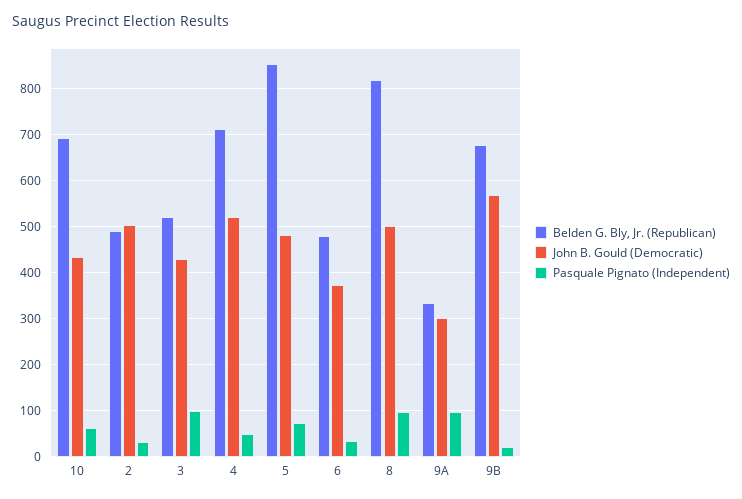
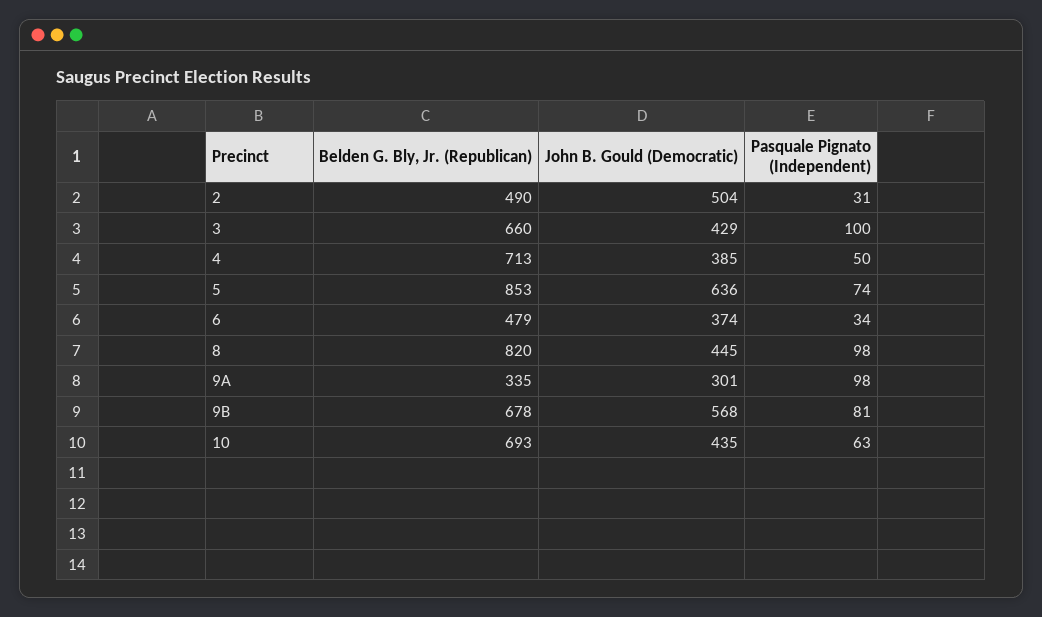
  {
    "Belden G. Bly, Jr. (Republican)": {
      "10": 693,
      "2": 490,
-     "3": 520,
+     "3": 660,
      "4": 713,
      "5": 853,
      "6": 479,
      "8": 820,
      "9A": 335,
      "9B": 678
    },
    "John B. Gould (Democratic)": {
      "10": 435,
      "2": 504,
      "3": 429,
-     "4": 520,
+     "4": 385,
-     "5": 480,
+     "5": 636,
      "6": 374,
-     "8": 500,
+     "8": 445,
      "9A": 301,
      "9B": 568
    },
    "Pasquale Pignato (Independent)": {
      "10": 63,
      "2": 31,
      "3": 100,
      "4": 50,
      "5": 74,
      "6": 34,
      "8": 98,
      "9A": 98,
-     "9B": 20
+     "9B": 81
    }
  }

